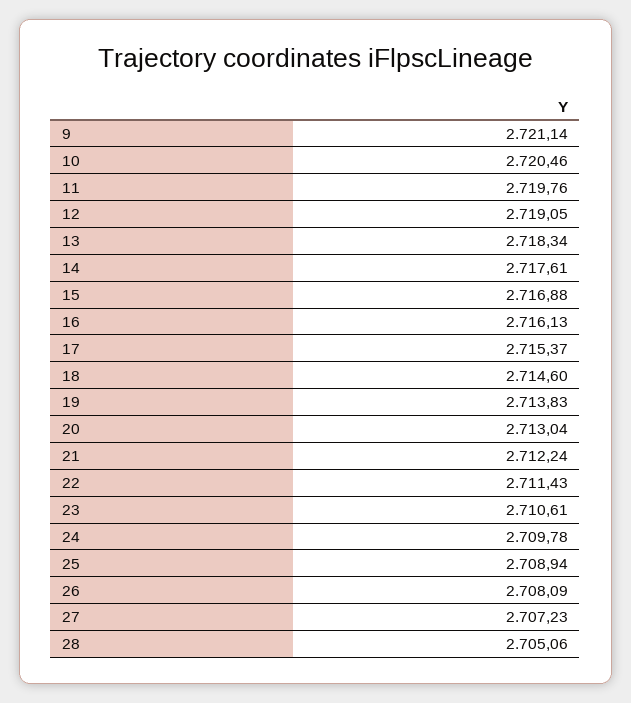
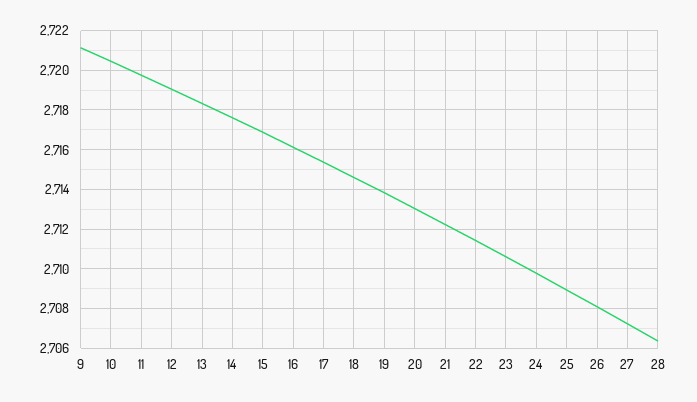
  {
    "9": 2721.14,
    "10": 2720.46,
    "11": 2719.76,
    "12": 2719.05,
    "13": 2718.34,
    "14": 2717.61,
    "15": 2716.88,
    "16": 2716.13,
    "17": 2715.37,
    "18": 2714.6,
    "19": 2713.83,
    "20": 2713.04,
    "21": 2712.24,
    "22": 2711.43,
    "23": 2710.61,
    "24": 2709.78,
    "25": 2708.94,
    "26": 2708.09,
    "27": 2707.23,
-   "28": 2705.06
+   "28": 2706.5
  }

